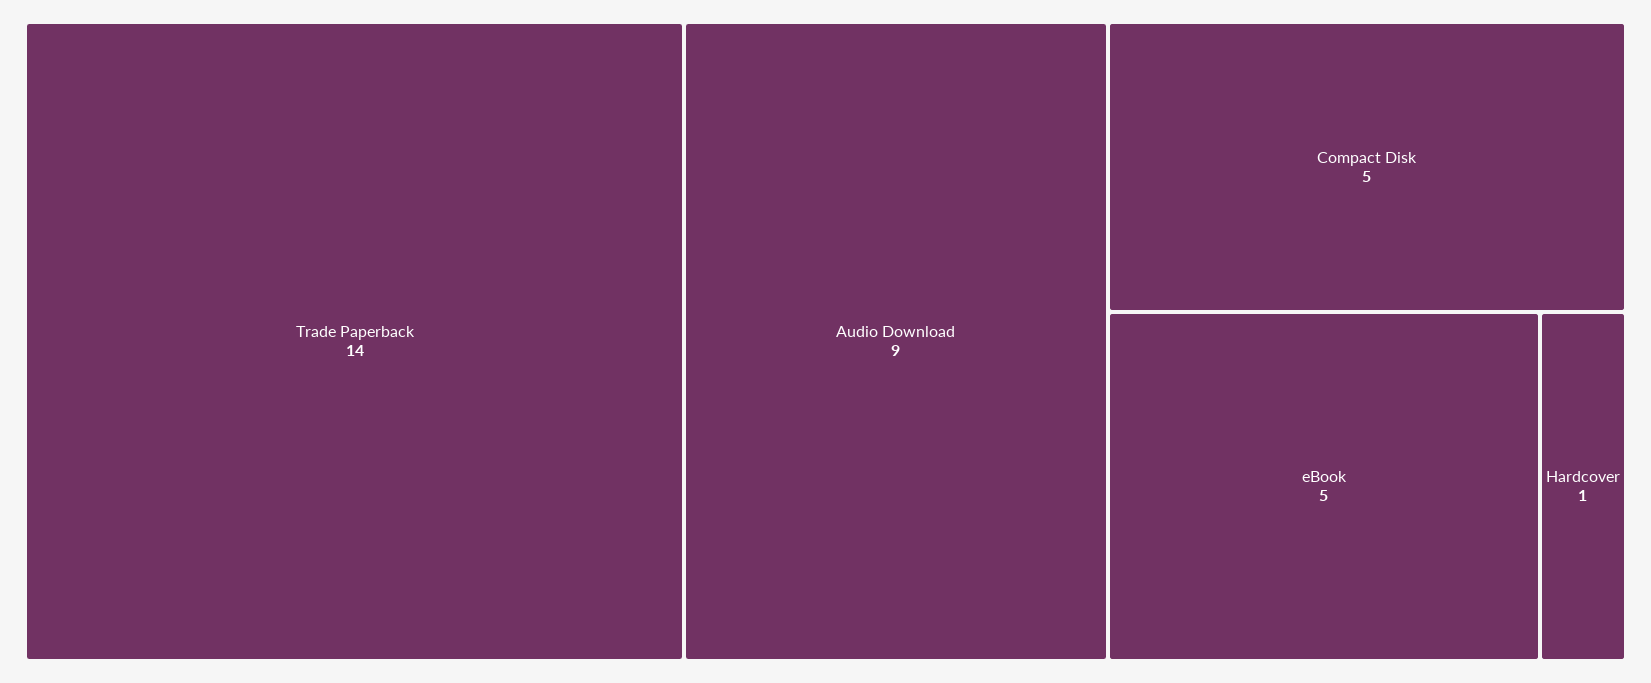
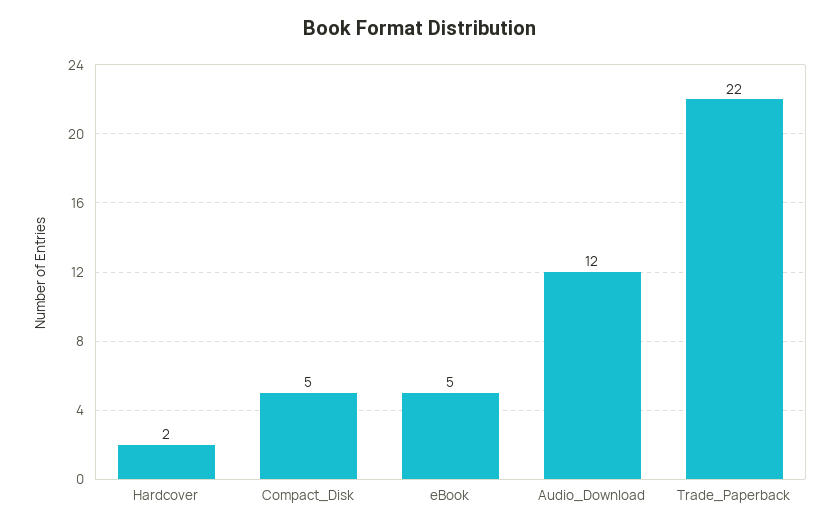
  {
-   "Trade Paperback": 14,
+   "Trade Paperback": 22,
-   "Audio Download": 9,
+   "Audio Download": 12,
    "Compact Disk": 5,
    "eBook": 5,
-   "Hardcover": 1
+   "Hardcover": 2
  }

